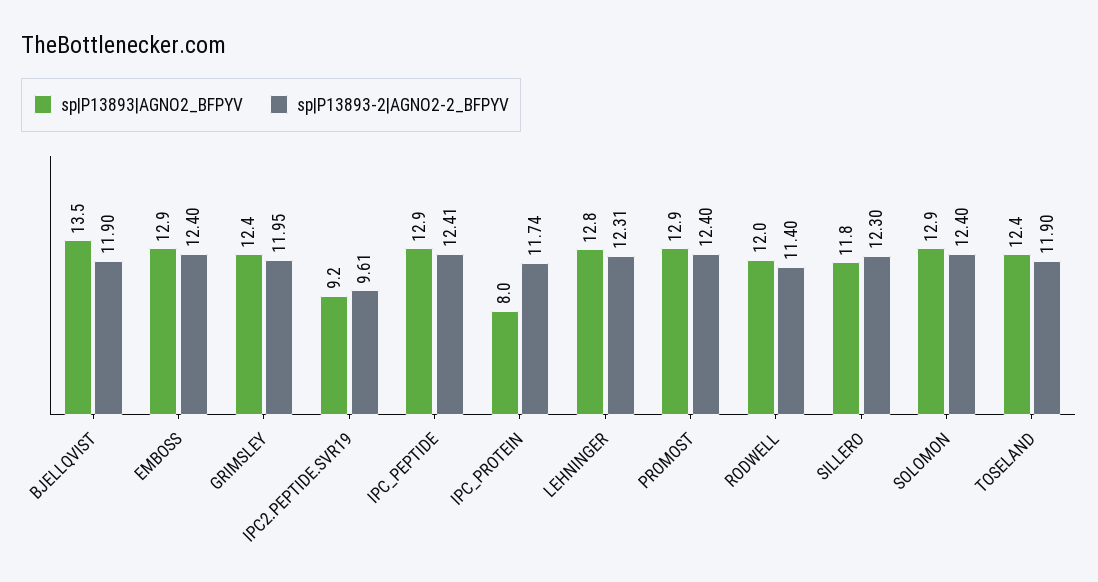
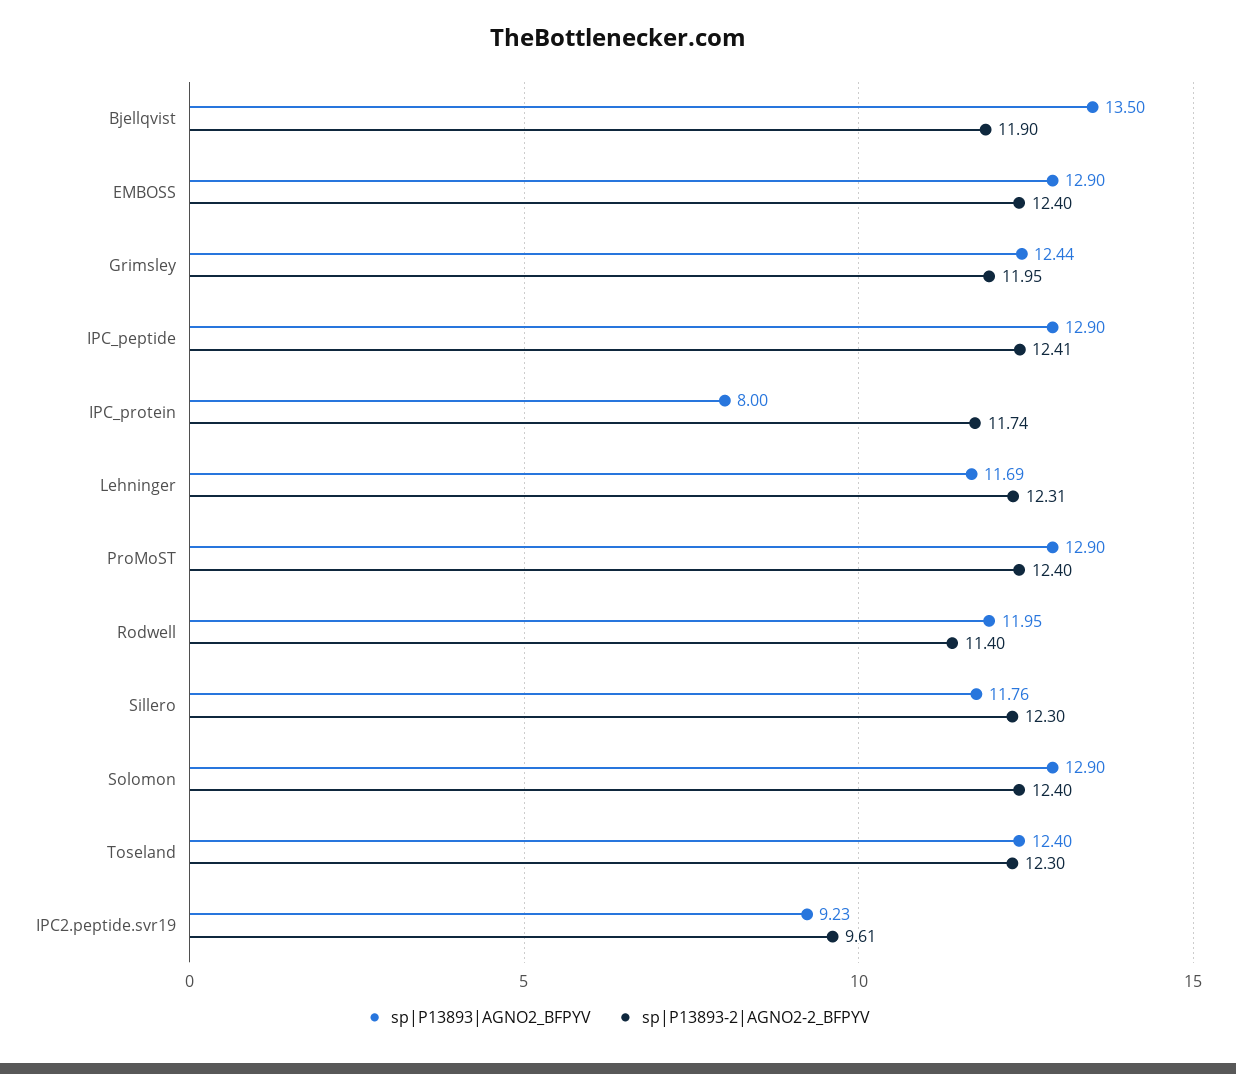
  {
    "sp|P13893|AGNO2_BFPYV": {
      "BJELLQVIST": 13.5,
      "EMBOSS": 12.9,
      "GRIMSLEY": 12.44,
      "IPC2.PEPTIDE.SVR19": 9.23,
      "IPC_PEPTIDE": 12.9,
      "IPC_PROTEIN": 8,
-     "LEHNINGER": 12.8,
+     "LEHNINGER": 11.69,
      "PROMOST": 12.9,
      "RODWELL": 11.95,
      "SILLERO": 11.76,
      "SOLOMON": 12.9,
      "TOSELAND": 12.4
    },
    "sp|P13893-2|AGNO2-2_BFPYV": {
      "BJELLQVIST": 11.9,
      "EMBOSS": 12.4,
      "GRIMSLEY": 11.95,
      "IPC2.PEPTIDE.SVR19": 9.61,
      "IPC_PEPTIDE": 12.41,
      "IPC_PROTEIN": 11.74,
      "LEHNINGER": 12.31,
      "PROMOST": 12.4,
      "RODWELL": 11.4,
      "SILLERO": 12.3,
      "SOLOMON": 12.4,
-     "TOSELAND": 11.9
+     "TOSELAND": 12.3
    }
  }

